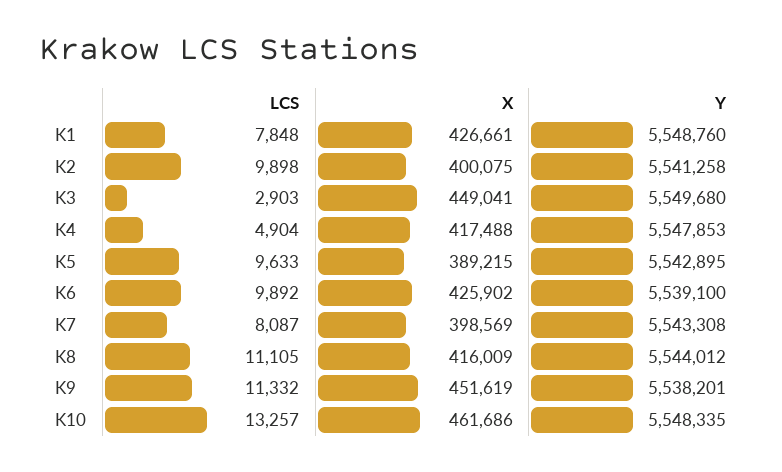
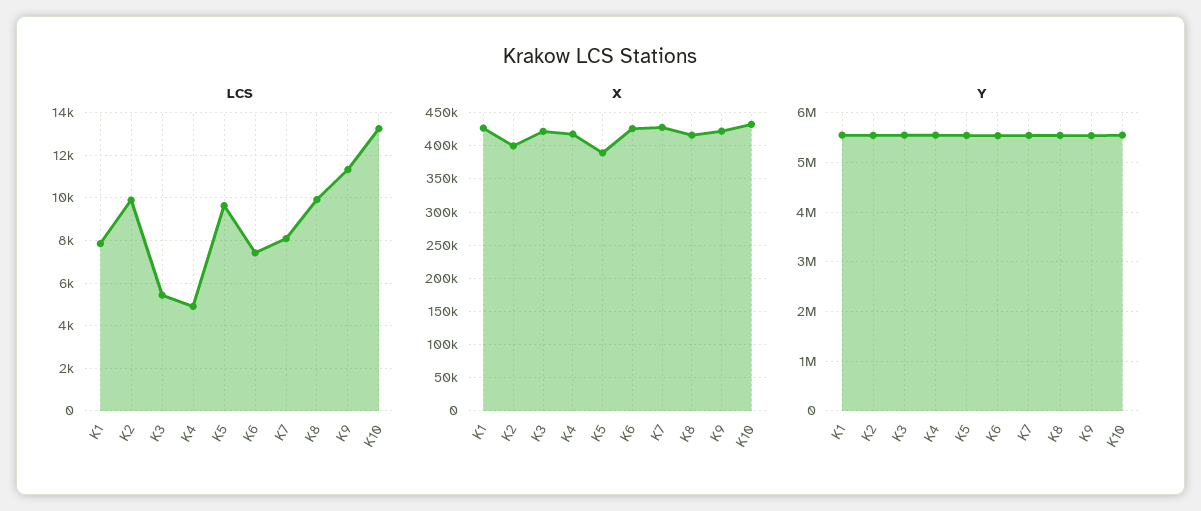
  {
    "LCS": {
      "K1": 7848,
      "K2": 9898,
-     "K3": 2903,
+     "K3": 5500,
      "K4": 4904,
      "K5": 9633,
-     "K6": 9892,
+     "K6": 7500,
      "K7": 8087,
-     "K8": 11105,
+     "K8": 10000,
      "K9": 11332,
      "K10": 13257
    },
    "X": {
      "K1": 426661,
      "K2": 400075,
-     "K3": 449041,
+     "K3": 420000,
      "K4": 417488,
      "K5": 389215,
      "K6": 425902,
-     "K7": 398569,
+     "K7": 430000,
      "K8": 416009,
-     "K9": 451619,
+     "K9": 420000,
-     "K10": 461686
+     "K10": 430000
    },
    "Y": {
      "K1": 5548760,
      "K2": 5541258,
      "K3": 5549680,
      "K4": 5547853,
      "K5": 5542895,
      "K6": 5539100,
      "K7": 5543308,
      "K8": 5544012,
      "K9": 5538201,
      "K10": 5548335
    }
  }

